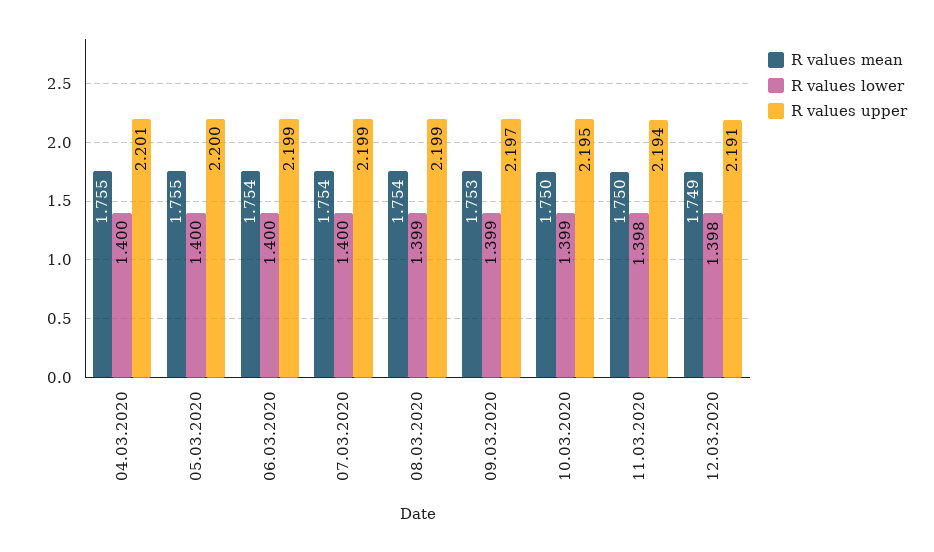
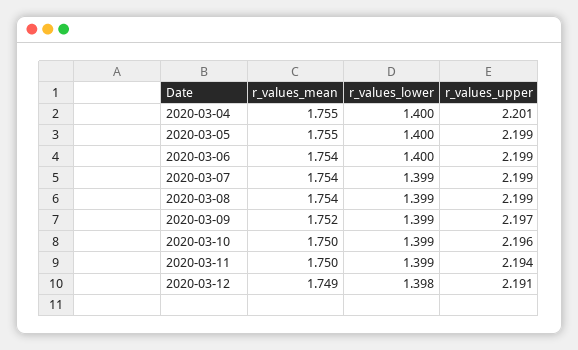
  {
    "R values mean": {
      "04.03.2020": 1.755,
      "05.03.2020": 1.755,
      "06.03.2020": 1.754,
      "07.03.2020": 1.754,
      "08.03.2020": 1.754,
-     "09.03.2020": 1.753,
+     "09.03.2020": 1.752,
      "10.03.2020": 1.75,
      "11.03.2020": 1.75,
      "12.03.2020": 1.749
    },
    "R values lower": {
      "04.03.2020": 1.4,
      "05.03.2020": 1.4,
      "06.03.2020": 1.4,
-     "07.03.2020": 1.4,
+     "07.03.2020": 1.399,
      "08.03.2020": 1.399,
      "09.03.2020": 1.399,
      "10.03.2020": 1.399,
-     "11.03.2020": 1.398,
+     "11.03.2020": 1.399,
      "12.03.2020": 1.398
    },
    "R values upper": {
      "04.03.2020": 2.201,
-     "05.03.2020": 2.2,
+     "05.03.2020": 2.199,
      "06.03.2020": 2.199,
      "07.03.2020": 2.199,
      "08.03.2020": 2.199,
      "09.03.2020": 2.197,
-     "10.03.2020": 2.195,
+     "10.03.2020": 2.196,
      "11.03.2020": 2.194,
      "12.03.2020": 2.191
    }
  }

